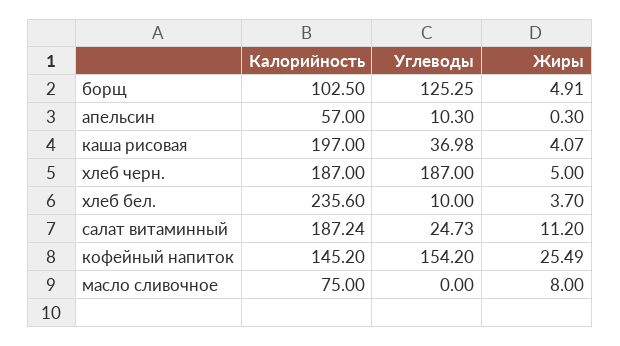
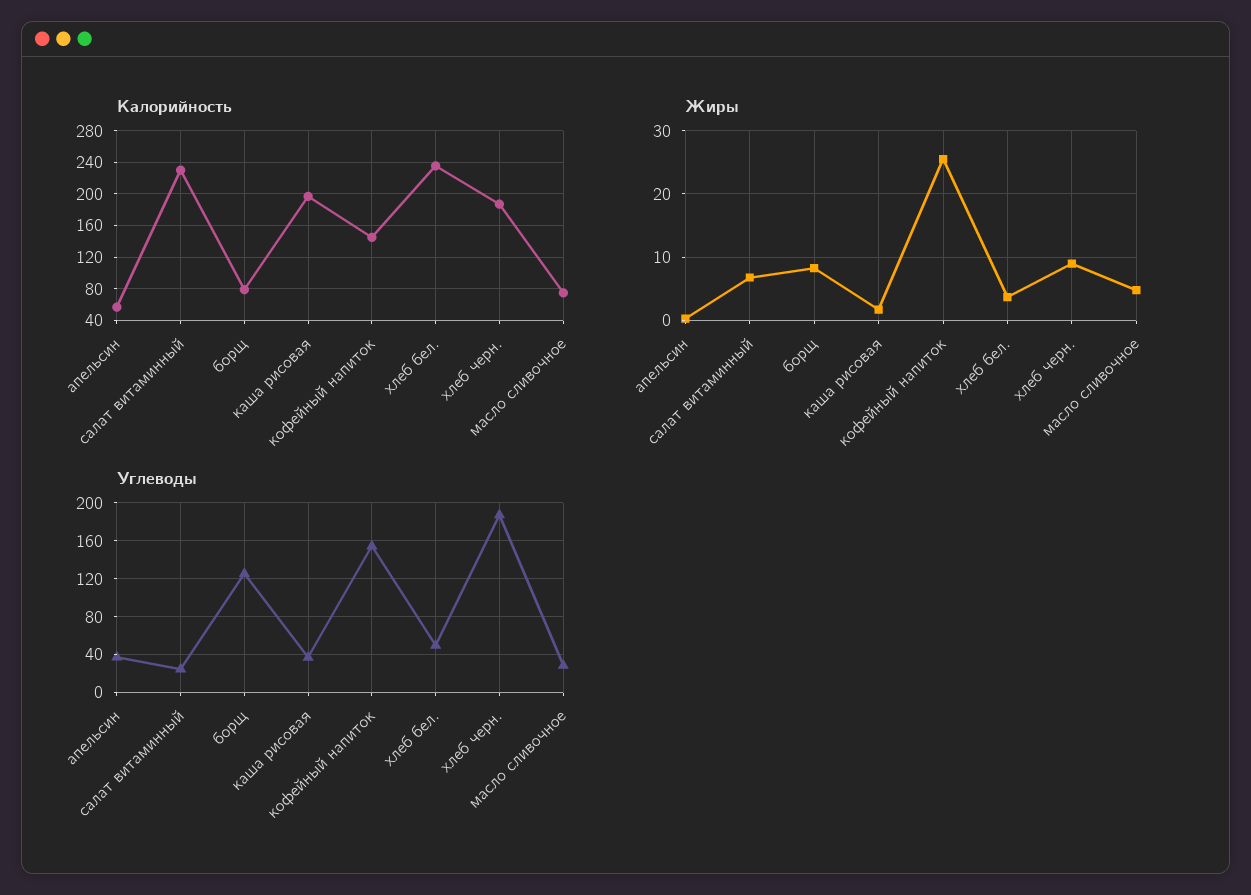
  {
    "Калорийность": {
-     "борщ": 102.5,
+     "борщ": 80,
      "апельсин": 57,
      "каша рисовая": 197,
      "хлеб черн.": 187,
      "хлеб бел.": 235.6,
-     "салат витаминный": 187.24,
+     "салат витаминный": 230,
      "кофейный напиток": 145.2,
      "масло сливочное": 75
    },
    "Углеводы": {
      "борщ": 125.25,
-     "апельсин": 10.3,
+     "апельсин": 40,
      "каша рисовая": 36.98,
      "хлеб черн.": 187,
-     "хлеб бел.": 10,
+     "хлеб бел.": 50,
      "салат витаминный": 24.73,
      "кофейный напиток": 154.2,
-     "масло сливочное": 0
+     "масло сливочное": 30
    },
    "Жиры": {
-     "борщ": 4.91,
+     "борщ": 8,
      "апельсин": 0.3,
-     "каша рисовая": 4.07,
+     "каша рисовая": 2,
-     "хлеб черн.": 5,
+     "хлеб черн.": 9,
      "хлеб бел.": 3.7,
-     "салат витаминный": 11.2,
+     "салат витаминный": 7,
      "кофейный напиток": 25.49,
-     "масло сливочное": 8
+     "масло сливочное": 5
    }
  }

